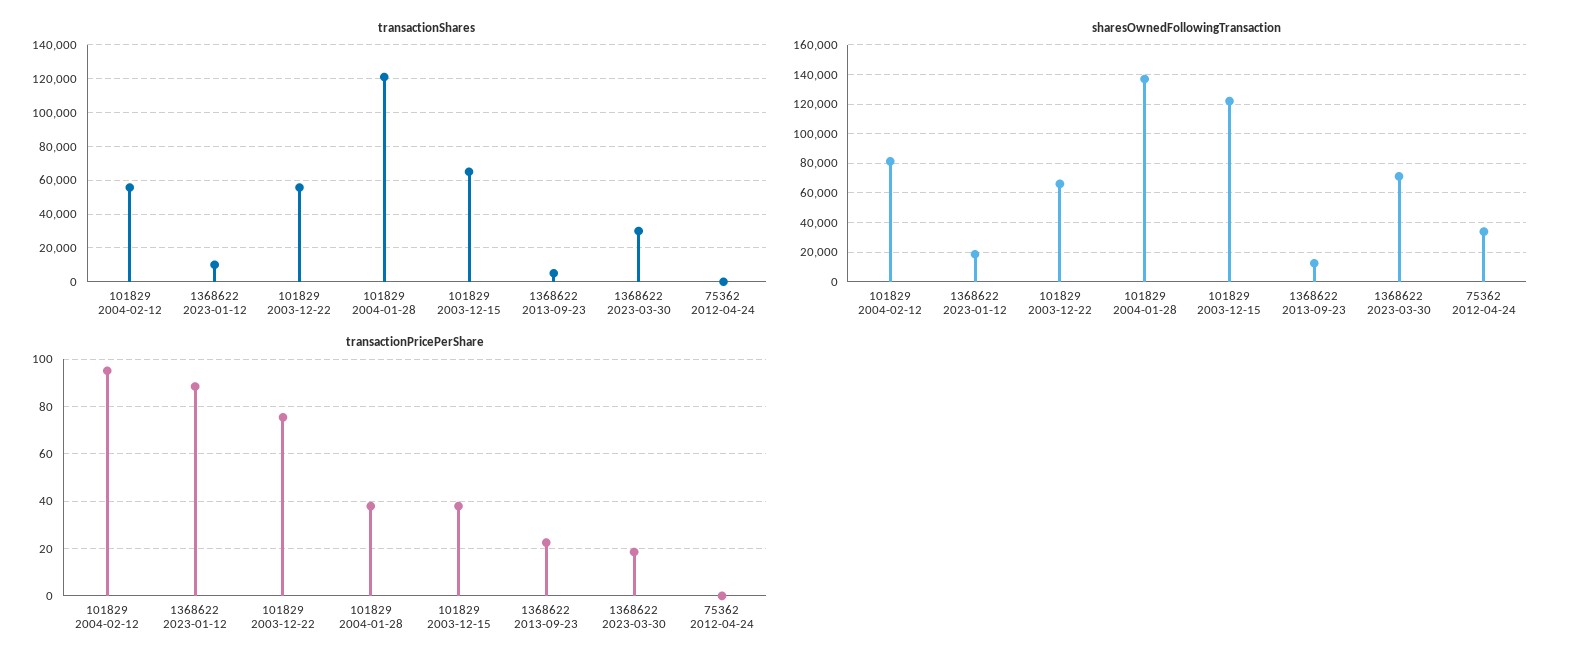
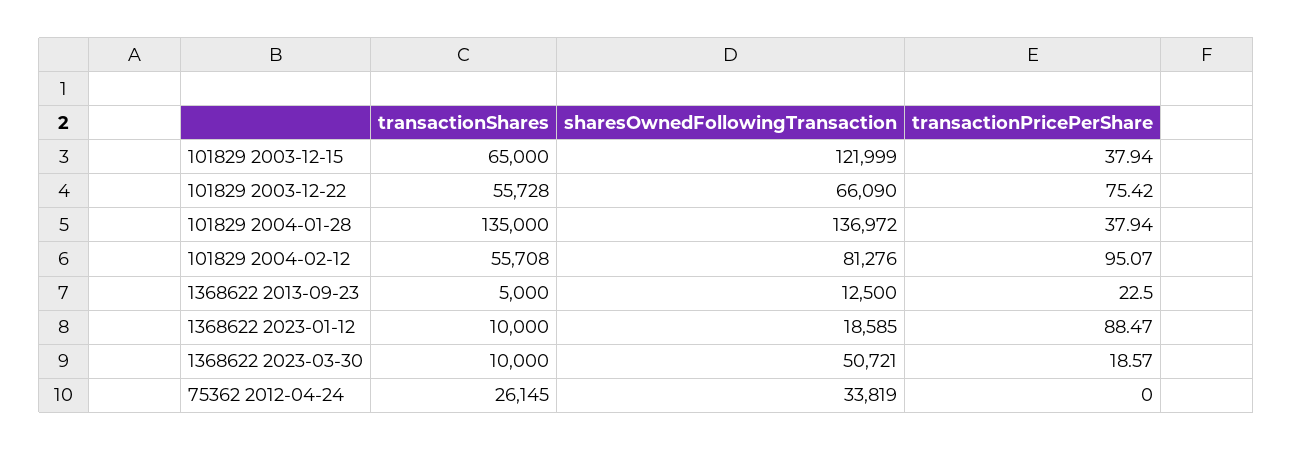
  {
    "transactionShares": {
      "101829 2004-02-12": 55708,
      "1368622 2023-01-12": 10000,
      "101829 2003-12-22": 55728,
-     "101829 2004-01-28": 120000,
+     "101829 2004-01-28": 135000,
      "101829 2003-12-15": 65000,
      "1368622 2013-09-23": 5000,
-     "1368622 2023-03-30": 30000,
+     "1368622 2023-03-30": 10000,
-     "75362 2012-04-24": 0
+     "75362 2012-04-24": 26145
    },
    "sharesOwnedFollowingTransaction": {
      "101829 2004-02-12": 81276,
      "1368622 2023-01-12": 18585,
      "101829 2003-12-22": 66090,
      "101829 2004-01-28": 136972,
      "101829 2003-12-15": 121999,
      "1368622 2013-09-23": 12500,
-     "1368622 2023-03-30": 70000,
+     "1368622 2023-03-30": 50721,
      "75362 2012-04-24": 33819
    },
    "transactionPricePerShare": {
      "101829 2004-02-12": 95.07,
      "1368622 2023-01-12": 88.47,
      "101829 2003-12-22": 75.42,
      "101829 2004-01-28": 37.94,
      "101829 2003-12-15": 37.94,
      "1368622 2013-09-23": 22.5,
      "1368622 2023-03-30": 18.57,
      "75362 2012-04-24": 0
    }
  }

